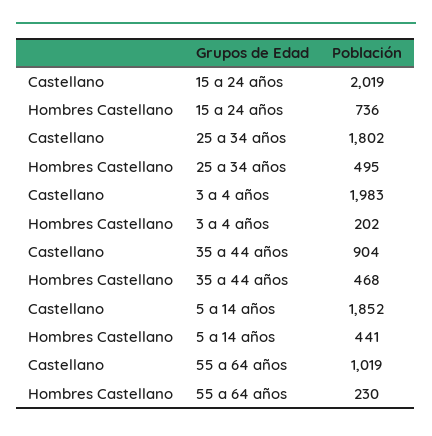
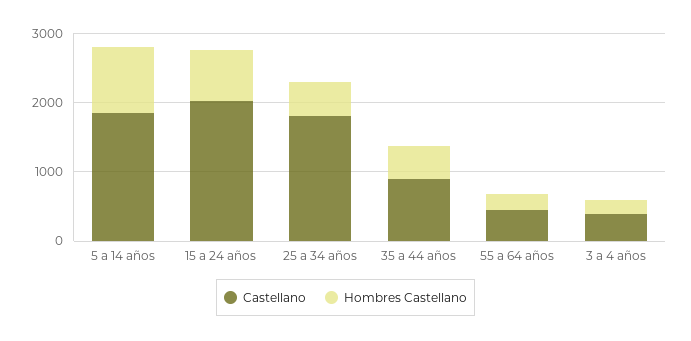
  {
    "Castellano": {
      "15 a 24 años": 2019,
      "25 a 34 años": 1802,
-     "3 a 4 años": 1983,
+     "3 a 4 años": 400,
      "35 a 44 años": 904,
      "5 a 14 años": 1852,
-     "55 a 64 años": 1019
+     "55 a 64 años": 400
    },
    "Hombres Castellano": {
      "15 a 24 años": 736,
      "25 a 34 años": 495,
      "3 a 4 años": 202,
      "35 a 44 años": 468,
-     "5 a 14 años": 441,
+     "5 a 14 años": 1000,
      "55 a 64 años": 230
    }
  }

